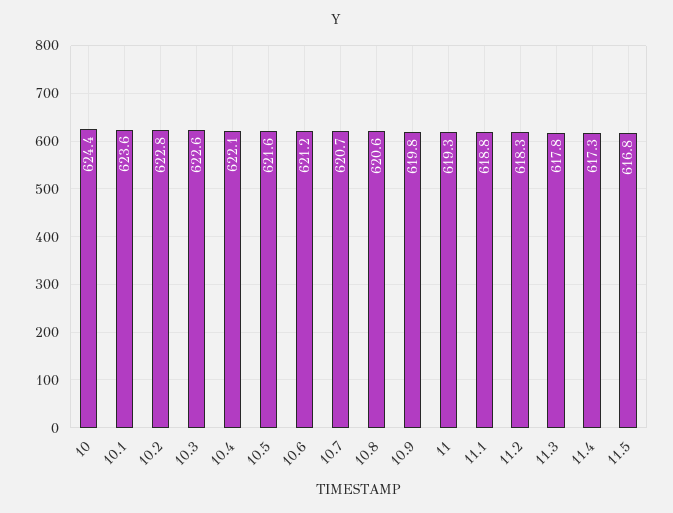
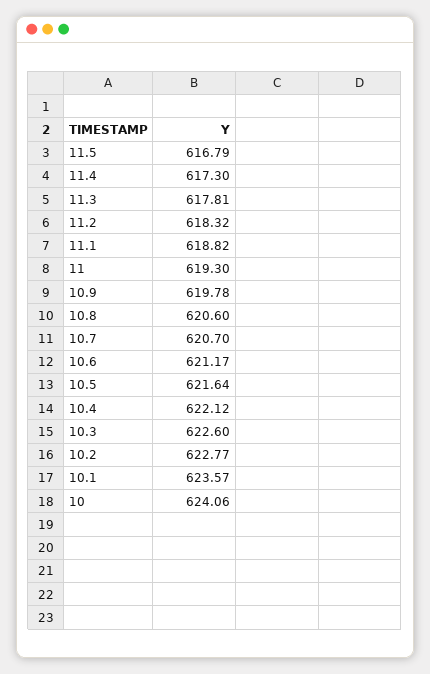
  {
-   "10": 624.4,
+   "10": 624.06,
    "10.1": 623.57,
    "10.2": 622.77,
    "10.3": 622.6,
    "10.4": 622.12,
    "10.5": 621.64,
    "10.6": 621.17,
    "10.7": 620.7,
    "10.8": 620.6,
    "10.9": 619.78,
    "11": 619.3,
    "11.1": 618.82,
    "11.2": 618.32,
    "11.3": 617.81,
    "11.4": 617.3,
    "11.5": 616.79
  }

